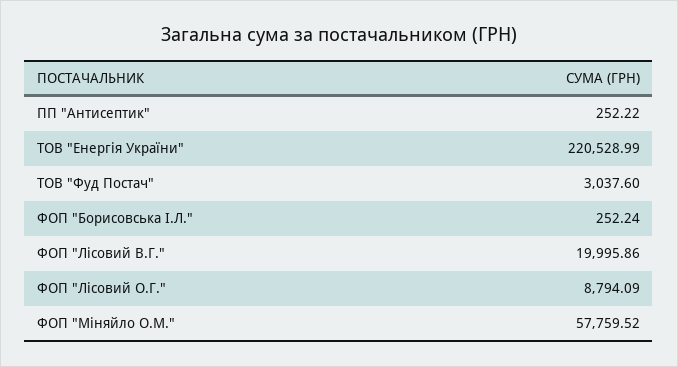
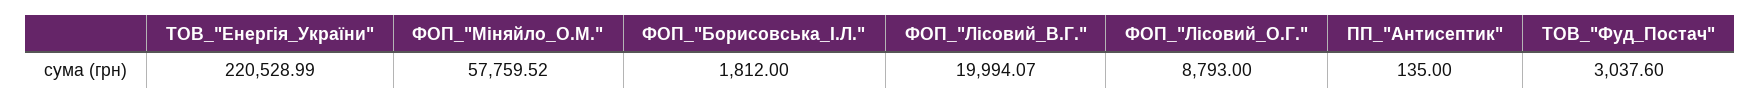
  {
-   "ПП \"Антисептик\"": 252.22,
+   "ПП \"Антисептик\"": 135,
    "ТОВ \"Енергія України\"": 220528.99,
    "ТОВ \"Фуд Постач\"": 3037.6,
-   "ФОП \"Борисовська І.Л.\"": 252.24,
+   "ФОП \"Борисовська І.Л.\"": 1812,
-   "ФОП \"Лісовий В.Г.\"": 19995.86,
+   "ФОП \"Лісовий В.Г.\"": 19994.07,
-   "ФОП \"Лісовий О.Г.\"": 8794.09,
+   "ФОП \"Лісовий О.Г.\"": 8793,
    "ФОП \"Міняйло О.М.\"": 57759.52
  }

